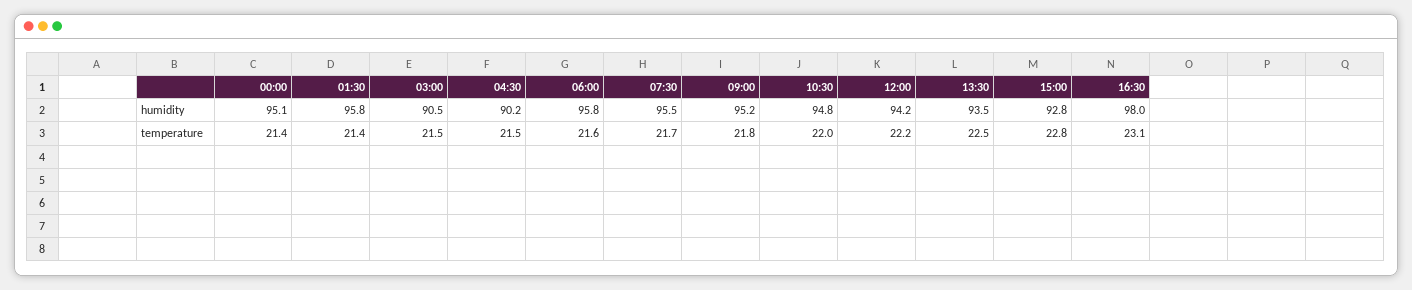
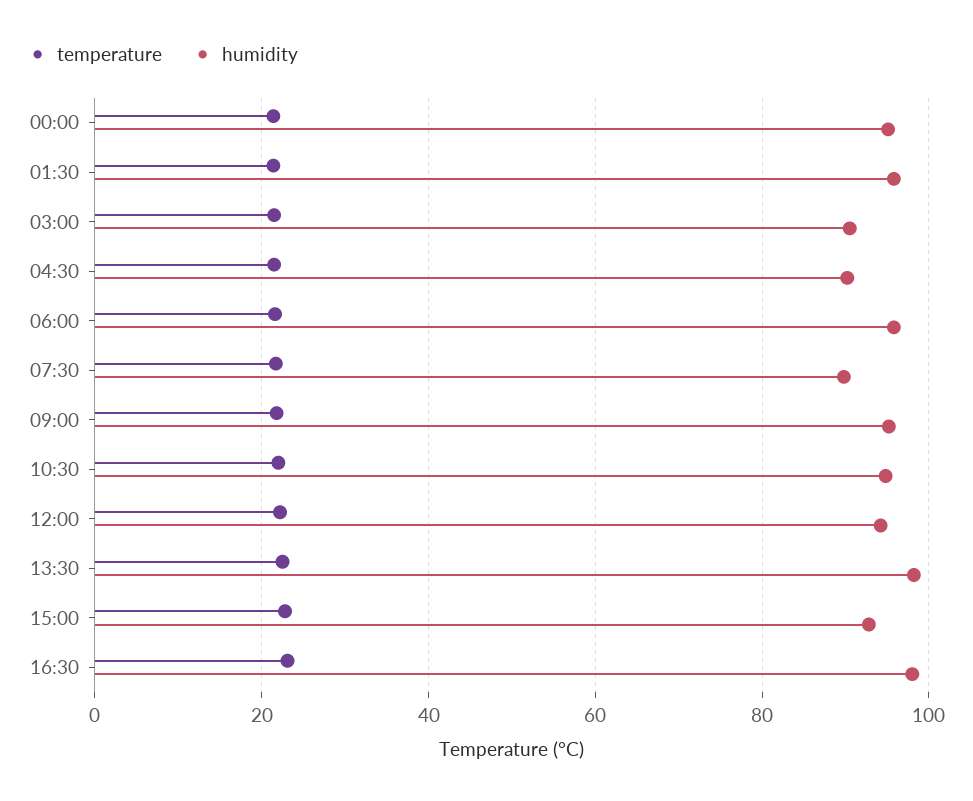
  {
    "humidity": {
      "00:00": 95.1,
      "01:30": 95.8,
      "03:00": 90.5,
      "04:30": 90.2,
      "06:00": 95.8,
-     "07:30": 95.5,
+     "07:30": 90,
      "09:00": 95.2,
      "10:30": 94.8,
      "12:00": 94.2,
-     "13:30": 93.5,
+     "13:30": 98,
      "15:00": 92.8,
      "16:30": 98
    },
    "temperature": {
      "00:00": 21.4,
      "01:30": 21.4,
      "03:00": 21.5,
      "04:30": 21.5,
      "06:00": 21.6,
      "07:30": 21.7,
      "09:00": 21.8,
      "10:30": 22,
      "12:00": 22.2,
      "13:30": 22.5,
      "15:00": 22.8,
      "16:30": 23.1
    }
  }

